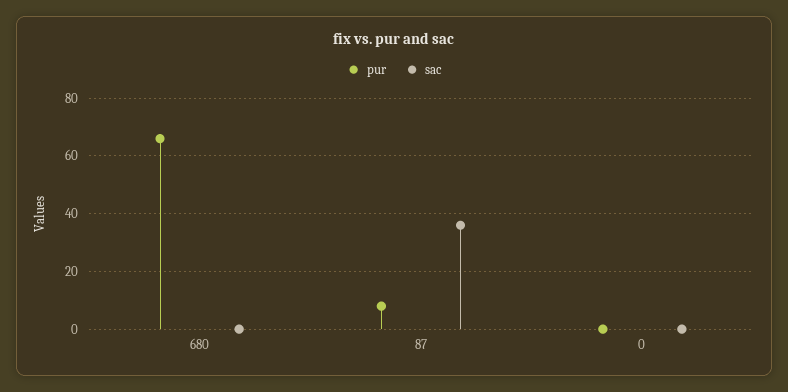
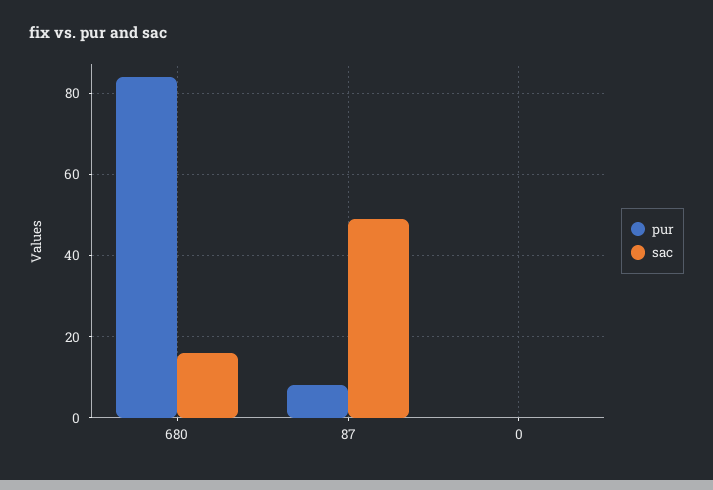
  {
    "pur": {
-     "680": 65,
+     "680": 85,
      "87": 10,
      "0": 0
    },
    "sac": {
-     "680": 0,
+     "680": 15,
-     "87": 35,
+     "87": 50,
      "0": 0
    }
  }

